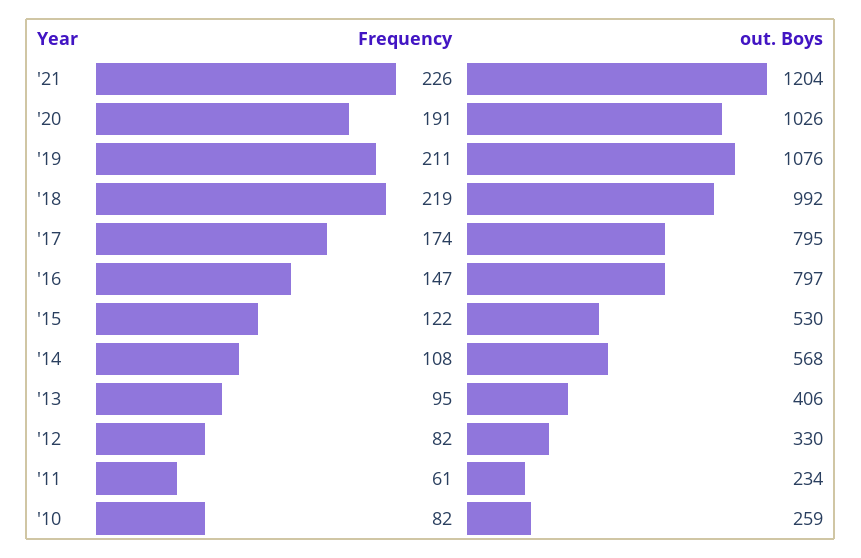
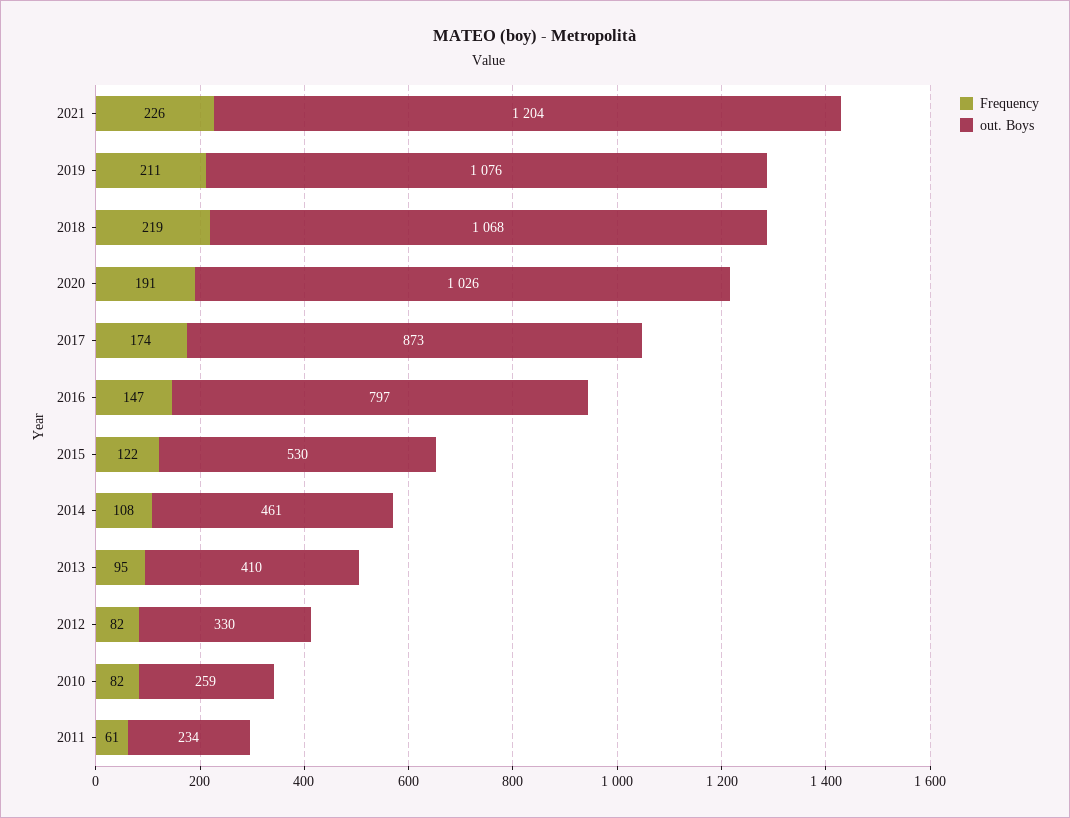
  {
    "Frequency": {
      "'21": 226,
      "'20": 191,
      "'19": 211,
      "'18": 219,
      "'17": 174,
      "'16": 147,
      "'15": 122,
      "'14": 108,
      "'13": 95,
      "'12": 82,
      "'11": 61,
      "'10": 82
    },
    "out. Boys": {
      "'21": 1204,
      "'20": 1026,
      "'19": 1076,
-     "'18": 992,
+     "'18": 1068,
-     "'17": 795,
+     "'17": 873,
      "'16": 797,
      "'15": 530,
-     "'14": 568,
+     "'14": 461,
-     "'13": 406,
+     "'13": 410,
      "'12": 330,
      "'11": 234,
      "'10": 259
    }
  }

